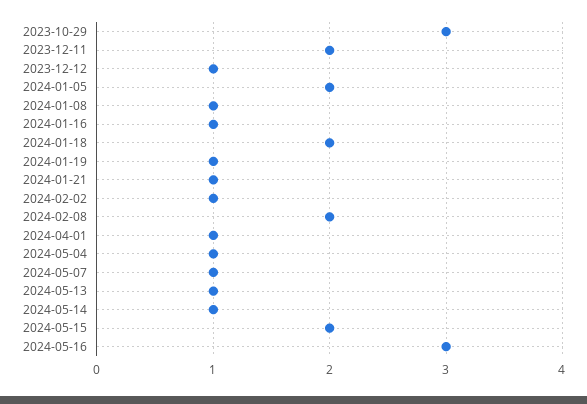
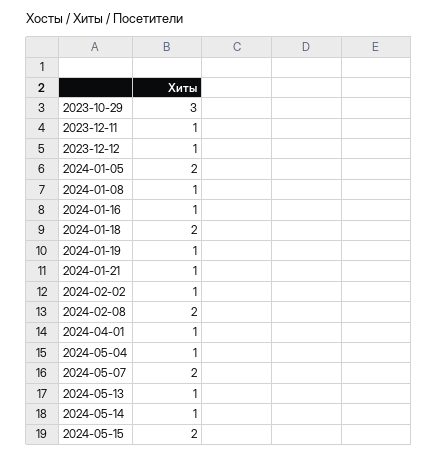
  {
    "2023-10-29": 3,
-   "2023-12-11": 2,
+   "2023-12-11": 1,
    "2023-12-12": 1,
    "2024-01-05": 2,
    "2024-01-08": 1,
    "2024-01-16": 1,
    "2024-01-18": 2,
    "2024-01-19": 1,
    "2024-01-21": 1,
    "2024-02-02": 1,
    "2024-02-08": 2,
    "2024-04-01": 1,
    "2024-05-04": 1,
-   "2024-05-07": 1,
+   "2024-05-07": 2,
    "2024-05-13": 1,
    "2024-05-14": 1,
-   "2024-05-15": 2,
+   "2024-05-15": 2
-   "2024-05-16": 3
  }

